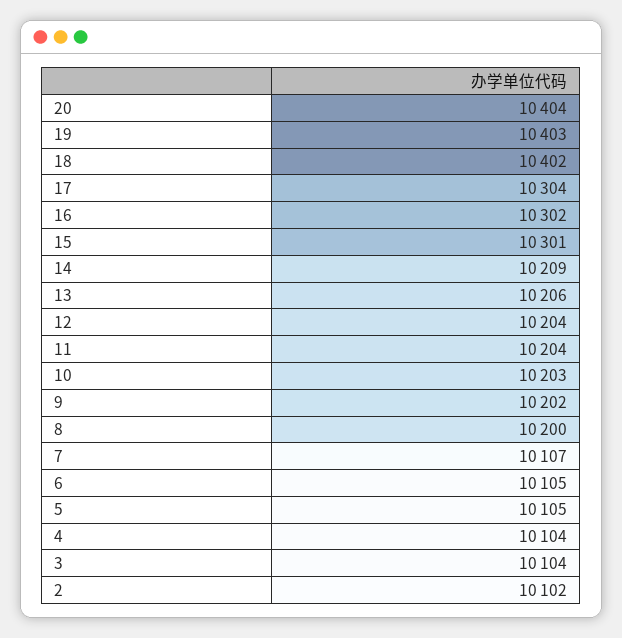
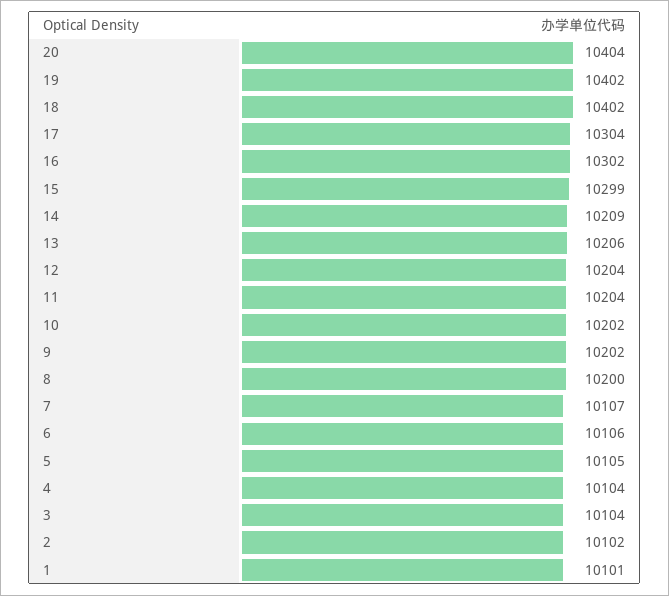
  {
    "20": 10404,
-   "19": 10403,
+   "19": 10402,
    "18": 10402,
    "17": 10304,
    "16": 10302,
-   "15": 10301,
+   "15": 10299,
    "14": 10209,
    "13": 10206,
    "12": 10204,
    "11": 10204,
-   "10": 10203,
+   "10": 10202,
    "9": 10202,
    "8": 10200,
    "7": 10107,
-   "6": 10105,
+   "6": 10106,
    "5": 10105,
    "4": 10104,
    "3": 10104,
-   "2": 10102
+   "2": 10102,
+   "1": 10101
  }

